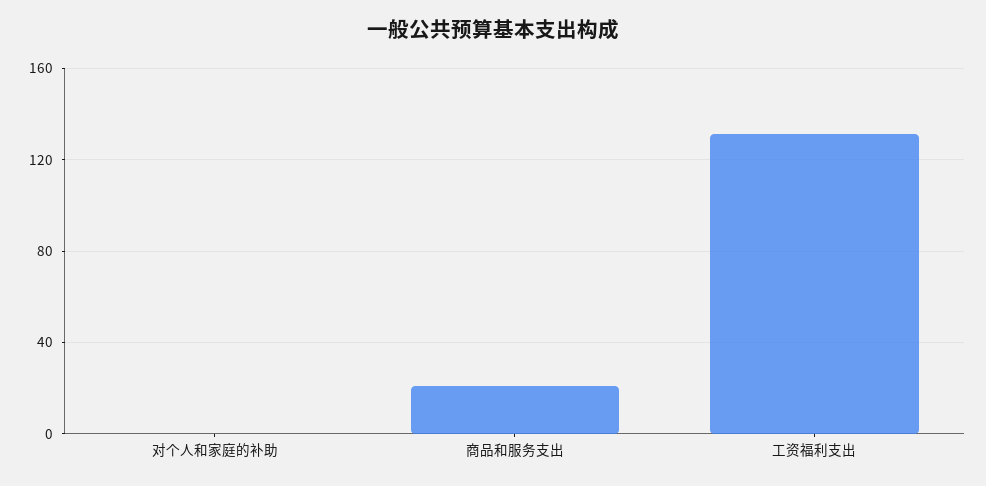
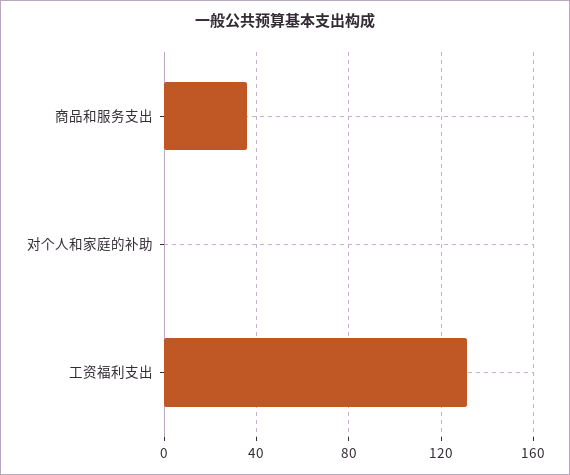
  {
    "对个人和家庭的补助": 0,
-   "商品和服务支出": 20,
+   "商品和服务支出": 35,
    "工资福利支出": 130
  }

